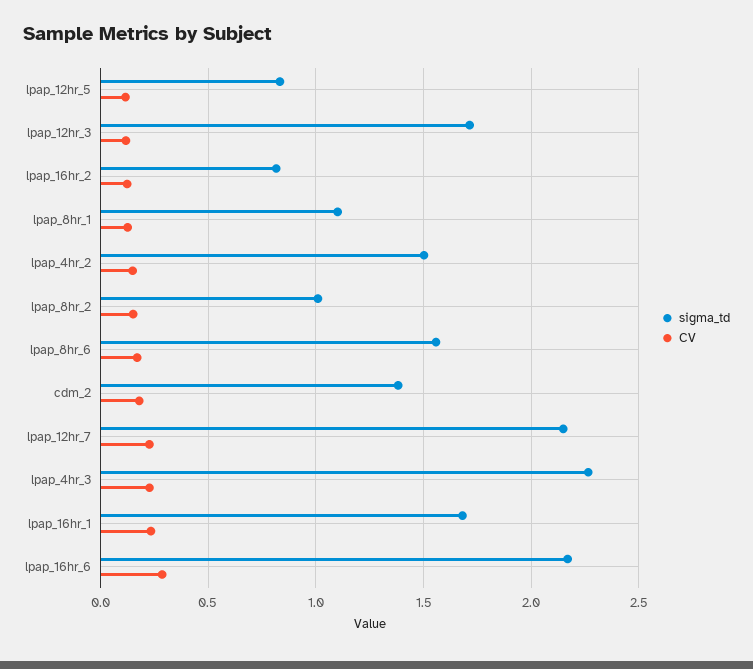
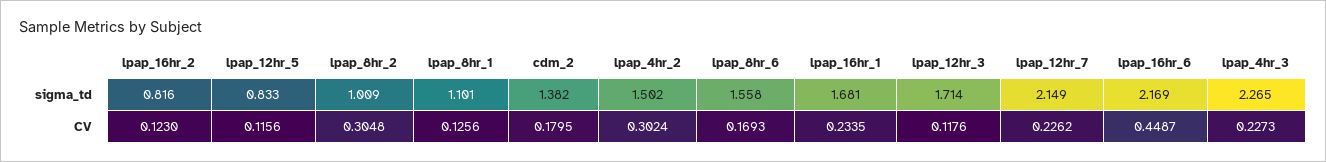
  {
    "sigma_td": {
      "lpap_12hr_5": 0.833,
      "lpap_12hr_3": 1.714,
      "lpap_16hr_2": 0.816,
      "lpap_8hr_1": 1.101,
      "lpap_4hr_2": 1.502,
      "lpap_8hr_2": 1.009,
      "lpap_8hr_6": 1.558,
      "cdm_2": 1.382,
      "lpap_12hr_7": 2.149,
      "lpap_4hr_3": 2.265,
      "lpap_16hr_1": 1.681,
      "lpap_16hr_6": 2.169
    },
    "CV": {
      "lpap_12hr_5": 0.1156,
      "lpap_12hr_3": 0.1176,
      "lpap_16hr_2": 0.123,
      "lpap_8hr_1": 0.1256,
-     "lpap_4hr_2": 0.15,
+     "lpap_4hr_2": 0.3024,
-     "lpap_8hr_2": 0.15,
+     "lpap_8hr_2": 0.3048,
      "lpap_8hr_6": 0.1693,
      "cdm_2": 0.1795,
      "lpap_12hr_7": 0.2262,
      "lpap_4hr_3": 0.2273,
      "lpap_16hr_1": 0.2335,
-     "lpap_16hr_6": 0.3
+     "lpap_16hr_6": 0.4487
    }
  }

